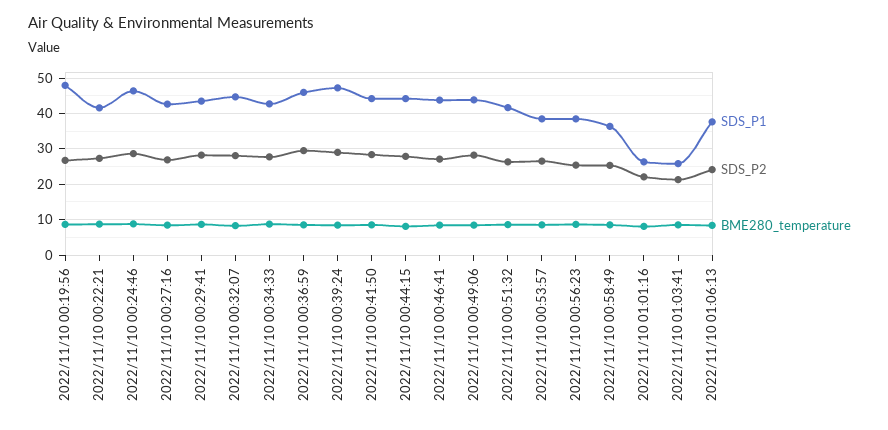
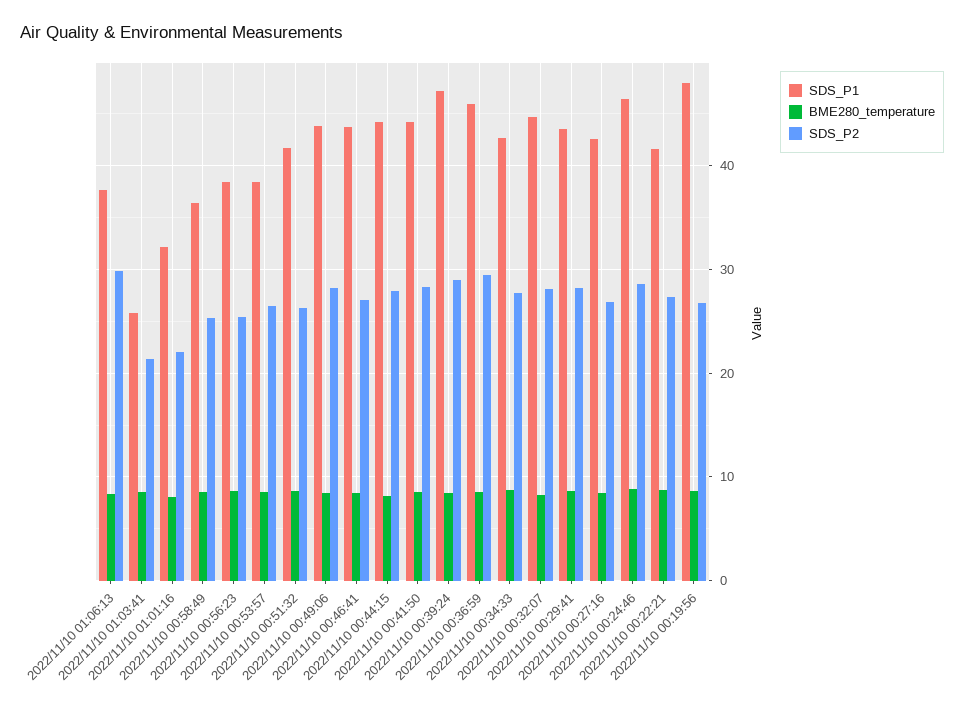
  {
    "SDS_P1": {
      "2022/11/10 00:19:56": 48,
      "2022/11/10 00:22:21": 42,
      "2022/11/10 00:24:46": 46,
      "2022/11/10 00:27:16": 43,
      "2022/11/10 00:29:41": 44,
      "2022/11/10 00:32:07": 45,
      "2022/11/10 00:34:33": 43,
      "2022/11/10 00:36:59": 46,
      "2022/11/10 00:39:24": 47,
      "2022/11/10 00:41:50": 44,
      "2022/11/10 00:44:15": 44,
      "2022/11/10 00:46:41": 44,
      "2022/11/10 00:49:06": 44,
      "2022/11/10 00:51:32": 42,
      "2022/11/10 00:53:57": 38,
      "2022/11/10 00:56:23": 38,
      "2022/11/10 00:58:49": 36,
-     "2022/11/10 01:01:16": 26,
+     "2022/11/10 01:01:16": 32,
      "2022/11/10 01:03:41": 26,
      "2022/11/10 01:06:13": 38
    },
    "SDS_P2": {
      "2022/11/10 00:19:56": 27,
      "2022/11/10 00:22:21": 27,
      "2022/11/10 00:24:46": 29,
      "2022/11/10 00:27:16": 27,
      "2022/11/10 00:29:41": 28,
      "2022/11/10 00:32:07": 28,
      "2022/11/10 00:34:33": 28,
      "2022/11/10 00:36:59": 30,
      "2022/11/10 00:39:24": 29,
      "2022/11/10 00:41:50": 28,
      "2022/11/10 00:44:15": 28,
      "2022/11/10 00:46:41": 27,
      "2022/11/10 00:49:06": 28,
      "2022/11/10 00:51:32": 26,
      "2022/11/10 00:53:57": 27,
      "2022/11/10 00:56:23": 25,
      "2022/11/10 00:58:49": 25,
      "2022/11/10 01:01:16": 22,
      "2022/11/10 01:03:41": 21,
-     "2022/11/10 01:06:13": 24
+     "2022/11/10 01:06:13": 30
    },
    "BME280_temperature": {
      "2022/11/10 00:19:56": 9,
      "2022/11/10 00:22:21": 9,
      "2022/11/10 00:24:46": 9,
      "2022/11/10 00:27:16": 8,
      "2022/11/10 00:29:41": 9,
      "2022/11/10 00:32:07": 8,
      "2022/11/10 00:34:33": 9,
      "2022/11/10 00:36:59": 9,
      "2022/11/10 00:39:24": 8,
      "2022/11/10 00:41:50": 9,
      "2022/11/10 00:44:15": 8,
      "2022/11/10 00:46:41": 8,
      "2022/11/10 00:49:06": 8,
      "2022/11/10 00:51:32": 9,
      "2022/11/10 00:53:57": 9,
      "2022/11/10 00:56:23": 9,
      "2022/11/10 00:58:49": 9,
      "2022/11/10 01:01:16": 8,
      "2022/11/10 01:03:41": 9,
      "2022/11/10 01:06:13": 8
    }
  }

